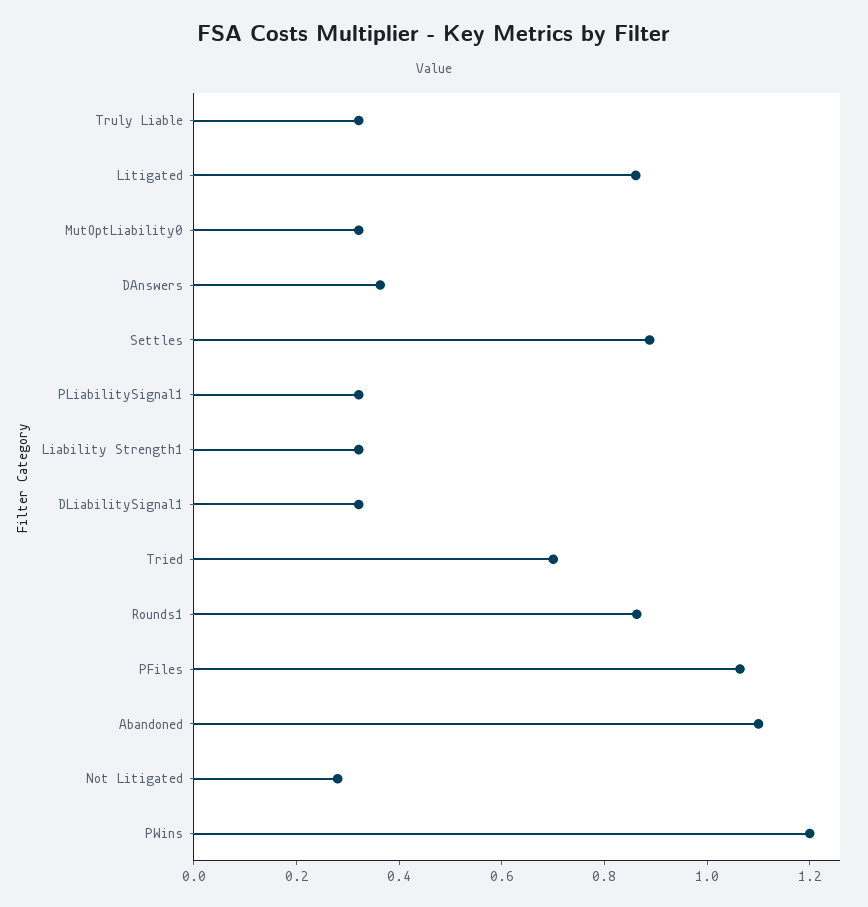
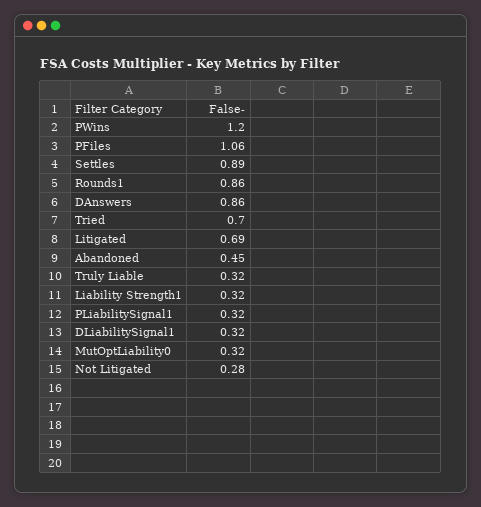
  {
    "Truly Liable": 0.32,
-   "Litigated": 0.85,
+   "Litigated": 0.69,
    "MutOptLiability0": 0.32,
-   "DAnswers": 0.35,
+   "DAnswers": 0.86,
    "Settles": 0.89,
    "PLiabilitySignal1": 0.32,
    "Liability Strength1": 0.32,
    "DLiabilitySignal1": 0.32,
    "Tried": 0.7,
    "Rounds1": 0.86,
    "PFiles": 1.06,
-   "Abandoned": 1.1,
+   "Abandoned": 0.45,
    "Not Litigated": 0.28,
    "PWins": 1.2
  }

